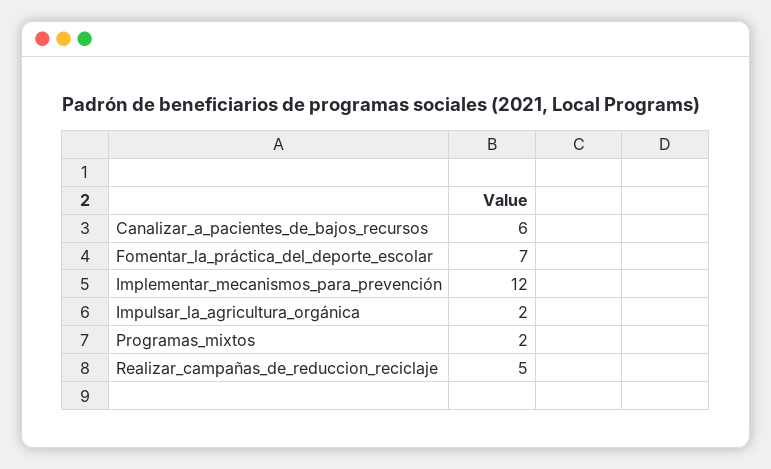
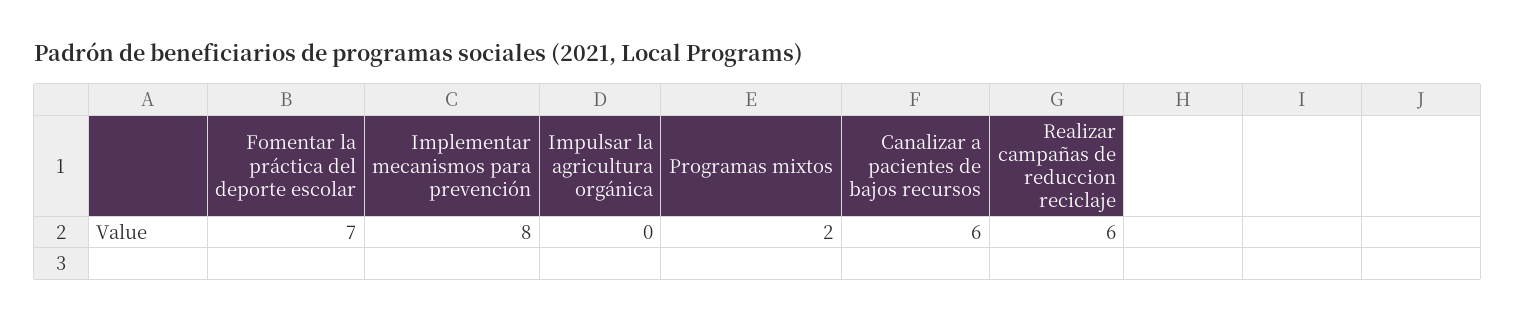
  {
    "Canalizar_a_pacientes_de_bajos_recursos": 6,
    "Fomentar_la_práctica_del_deporte_escolar": 7,
-   "Implementar_mecanismos_para_prevención": 12,
+   "Implementar_mecanismos_para_prevención": 8,
-   "Impulsar_la_agricultura_orgánica": 2,
+   "Impulsar_la_agricultura_orgánica": 0,
    "Programas_mixtos": 2,
-   "Realizar_campañas_de_reduccion_reciclaje": 5
+   "Realizar_campañas_de_reduccion_reciclaje": 6
  }

